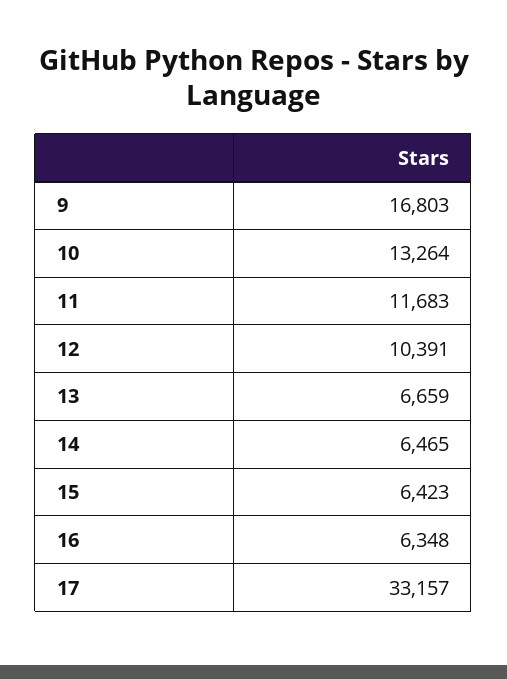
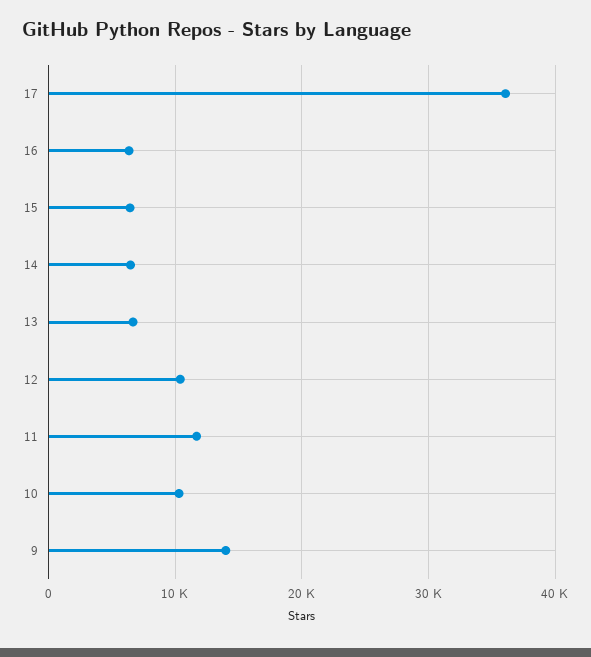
  {
-   "9": 16803,
+   "9": 14000,
-   "10": 13264,
+   "10": 10000,
    "11": 11683,
    "12": 10391,
    "13": 6659,
    "14": 6465,
    "15": 6423,
    "16": 6348,
-   "17": 33157
+   "17": 36000
  }

